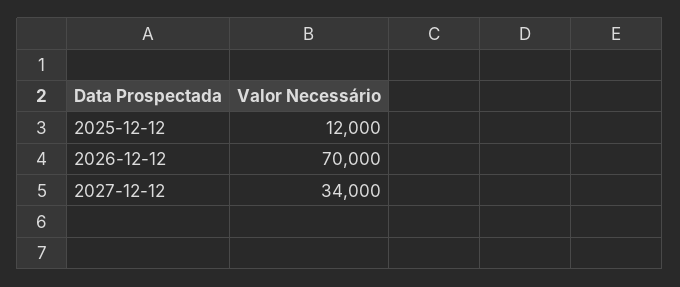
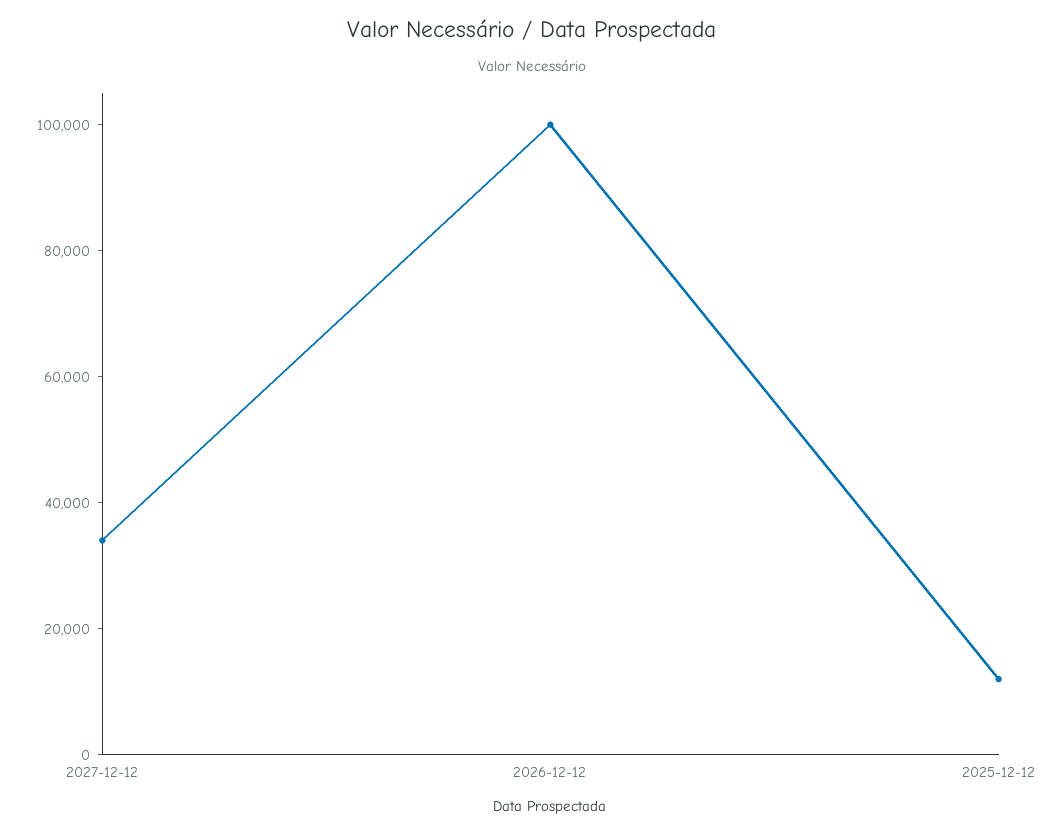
  {
    "2025-12-12": 12000,
-   "2026-12-12": 70000,
+   "2026-12-12": 100000,
    "2027-12-12": 34000
  }

